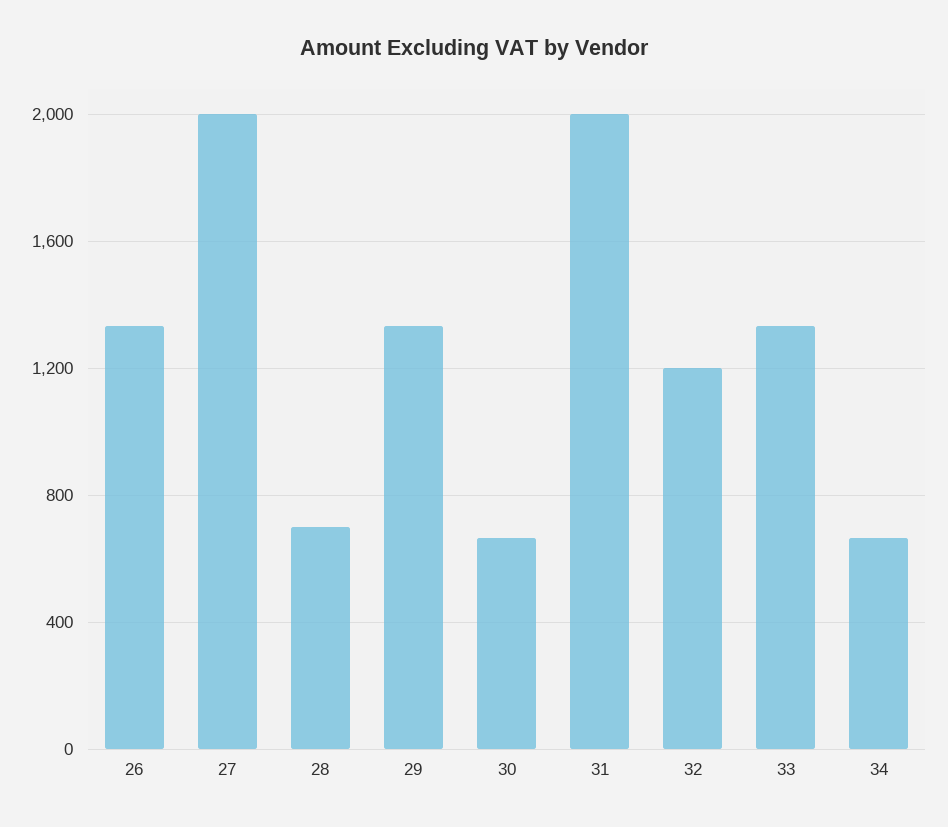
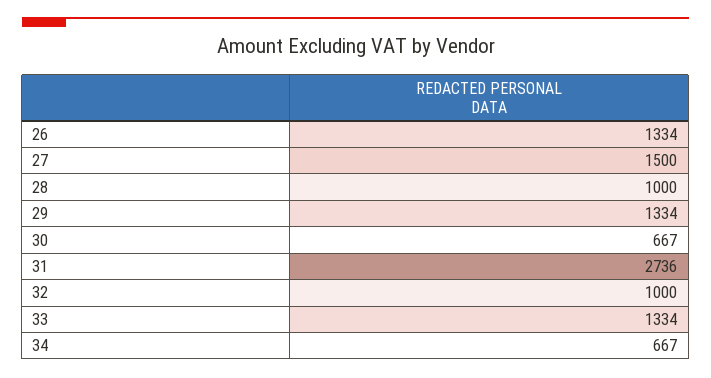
  {
    "26": 1334,
-   "27": 2000,
+   "27": 1500,
-   "28": 700,
+   "28": 1000,
    "29": 1334,
    "30": 667,
-   "31": 2000,
+   "31": 2736,
-   "32": 1200,
+   "32": 1000,
    "33": 1334,
    "34": 667
  }

